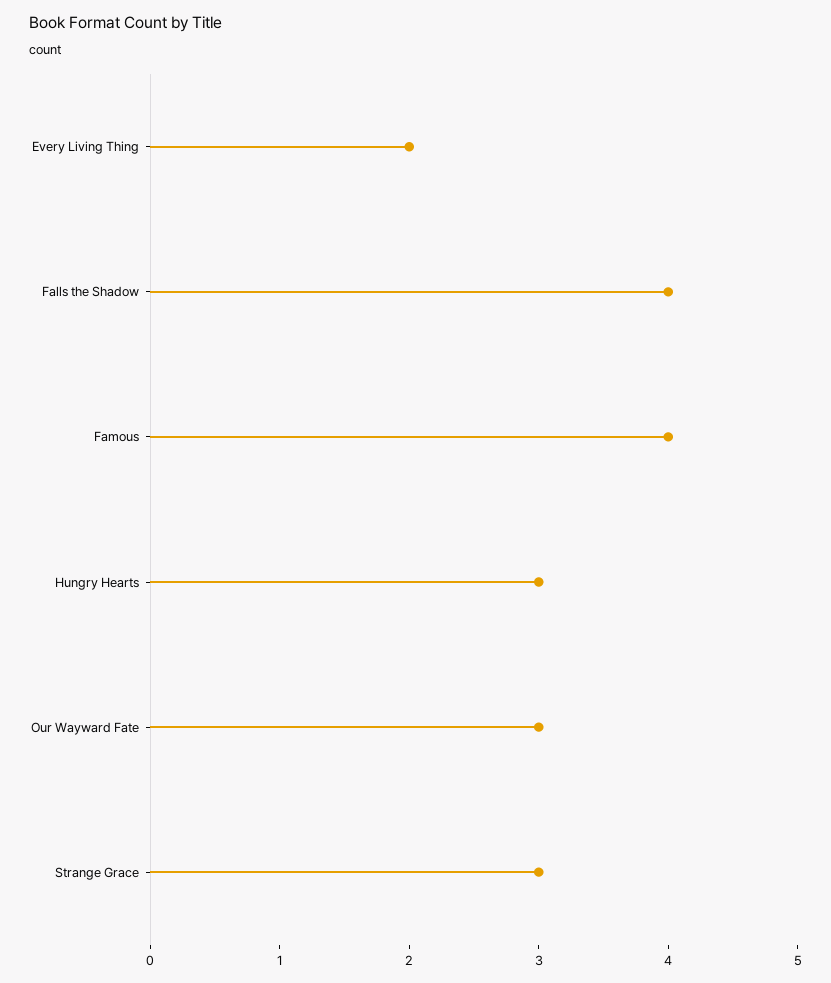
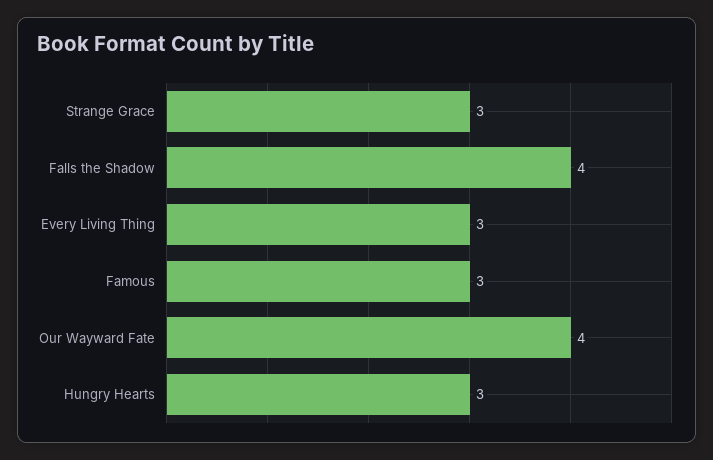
  {
-   "Every Living Thing": 2,
+   "Every Living Thing": 3,
    "Falls the Shadow": 4,
-   "Famous": 4,
+   "Famous": 3,
    "Hungry Hearts": 3,
-   "Our Wayward Fate": 3,
+   "Our Wayward Fate": 4,
    "Strange Grace": 3
  }

